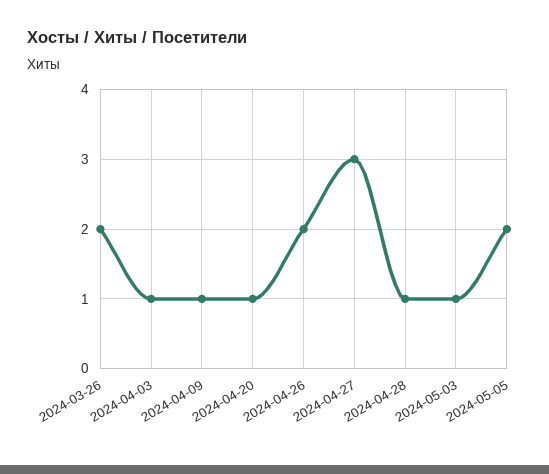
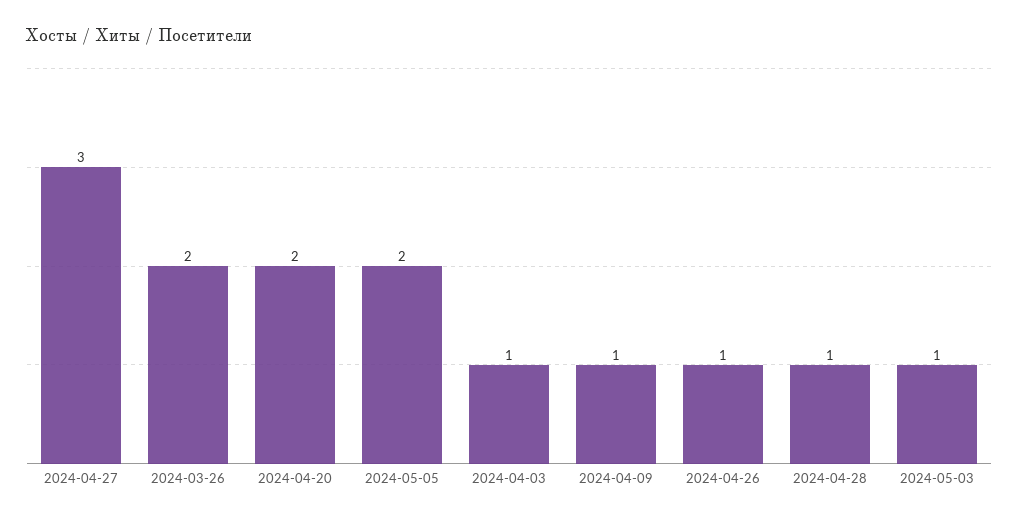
  {
    "2024-03-26": 2,
    "2024-04-03": 1,
    "2024-04-09": 1,
-   "2024-04-20": 1,
+   "2024-04-20": 2,
-   "2024-04-26": 2,
+   "2024-04-26": 1,
    "2024-04-27": 3,
    "2024-04-28": 1,
    "2024-05-03": 1,
    "2024-05-05": 2
  }

